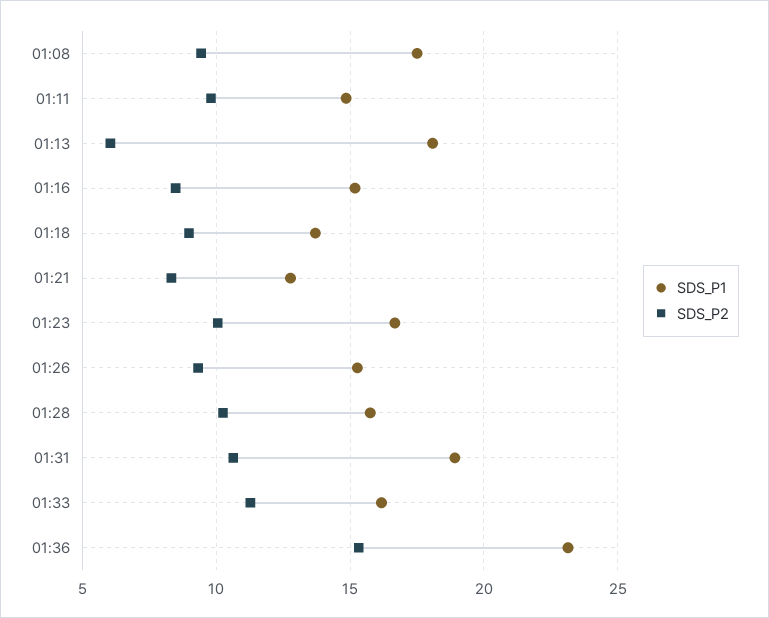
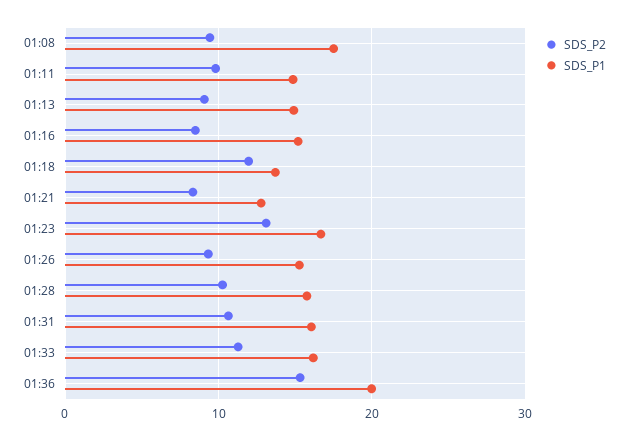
  {
    "SDS_P1": {
      "01:08": 17.5,
      "01:11": 15,
-     "01:13": 18,
+     "01:13": 15,
      "01:16": 15,
      "01:18": 13.5,
      "01:21": 13,
      "01:23": 16.5,
      "01:26": 15.5,
      "01:28": 16,
-     "01:31": 19,
+     "01:31": 16,
      "01:33": 16,
-     "01:36": 23
+     "01:36": 20
    },
    "SDS_P2": {
      "01:08": 9.5,
      "01:11": 10,
-     "01:13": 6,
+     "01:13": 9,
      "01:16": 8.5,
-     "01:18": 9,
+     "01:18": 12,
      "01:21": 8.5,
-     "01:23": 10,
+     "01:23": 13,
      "01:26": 9.5,
      "01:28": 10.5,
      "01:31": 10.5,
      "01:33": 11.5,
      "01:36": 15.5
    }
  }

